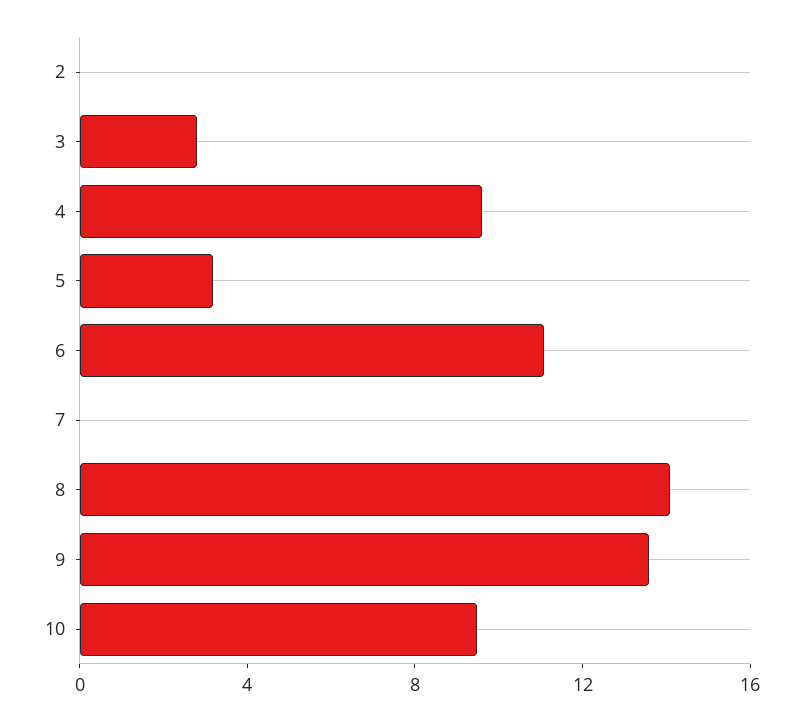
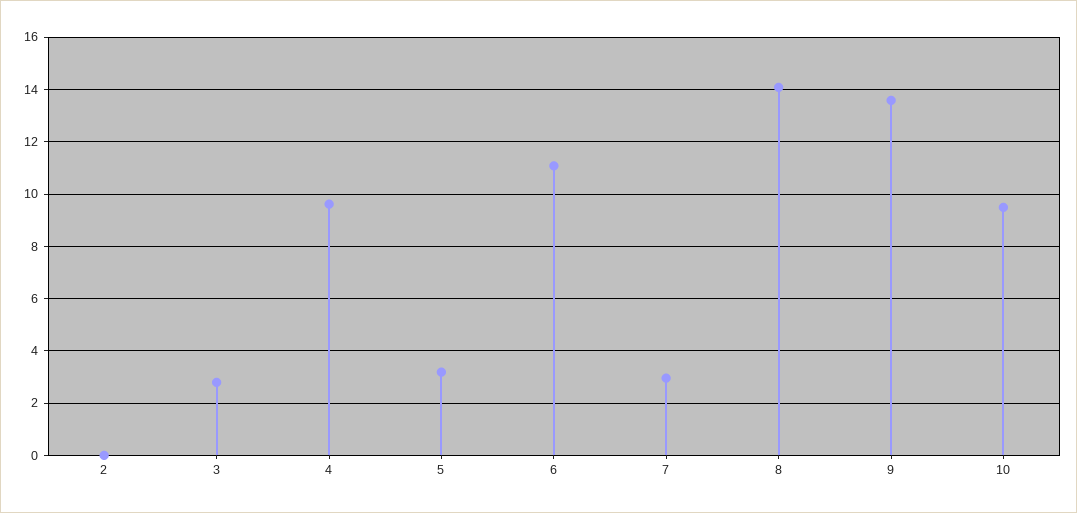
  {
    "2": 0,
    "3": 2.75,
    "4": 9.5,
    "5": 3.25,
    "6": 11,
-   "7": 0,
+   "7": 3,
    "8": 14,
    "9": 13.5,
    "10": 9.5
  }

